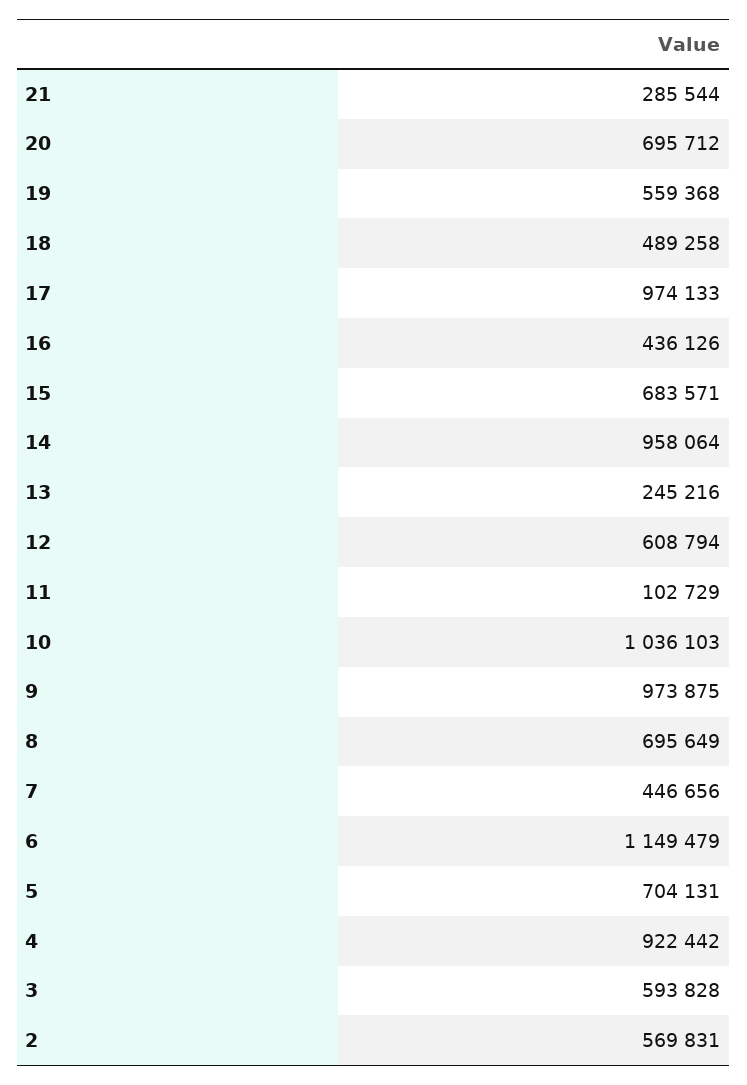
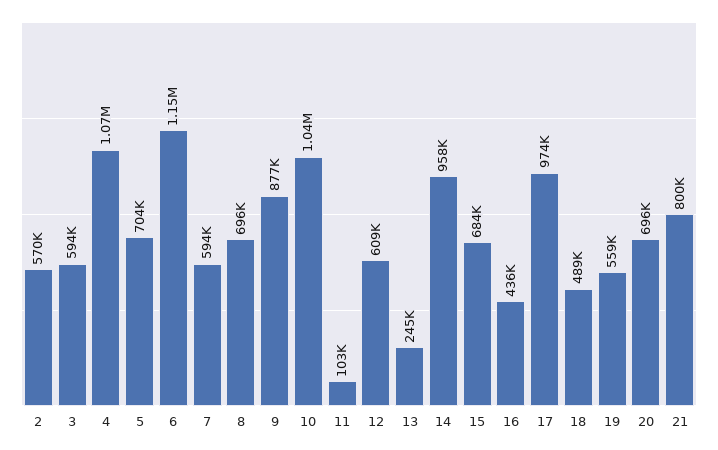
  {
-   "21": 285544,
+   "21": 800000,
    "20": 695712,
    "19": 559368,
    "18": 489258,
    "17": 974133,
    "16": 436126,
    "15": 683571,
    "14": 958064,
    "13": 245216,
    "12": 608794,
    "11": 102729,
    "10": 1036103,
-   "9": 973875,
+   "9": 877000,
    "8": 695649,
-   "7": 446656,
+   "7": 594000,
    "6": 1149479,
    "5": 704131,
-   "4": 922442,
+   "4": 1070000,
    "3": 593828,
    "2": 569831
  }

